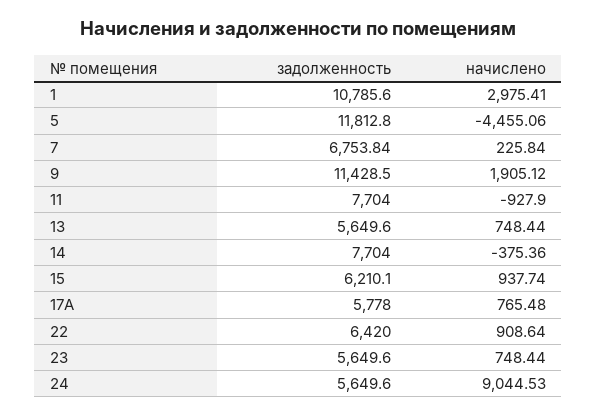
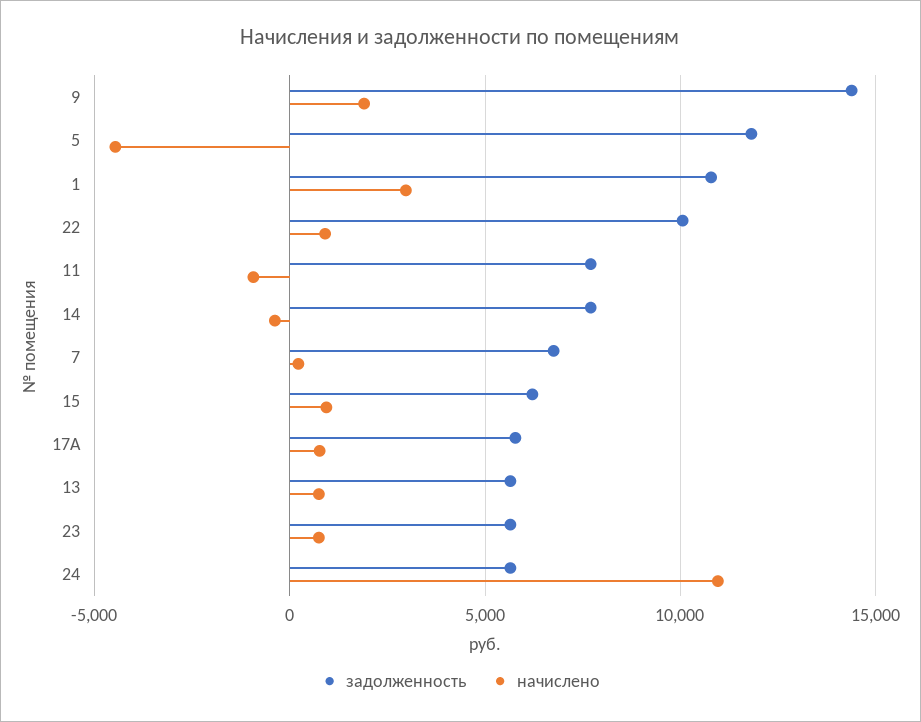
  {
    "задолженность": {
      "1": 10785.6,
      "5": 11812.8,
      "7": 6753.84,
-     "9": 11428.5,
+     "9": 14500,
      "11": 7704,
      "13": 5649.6,
      "14": 7704,
      "15": 6210.1,
      "17А": 5778,
-     "22": 6420,
+     "22": 10000,
      "23": 5649.6,
      "24": 5649.6
    },
    "начислено": {
      "1": 2975.41,
      "5": -4455.06,
      "7": 225.84,
      "9": 1905.12,
      "11": -927.9,
      "13": 748.44,
      "14": -375.36,
      "15": 937.74,
      "17А": 765.48,
      "22": 908.64,
      "23": 748.44,
-     "24": 9044.53
+     "24": 11000
    }
  }

